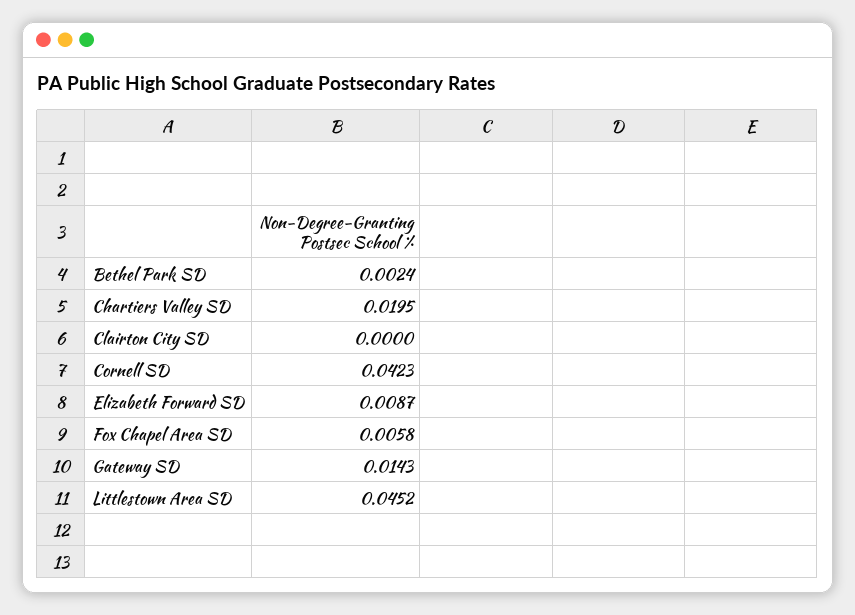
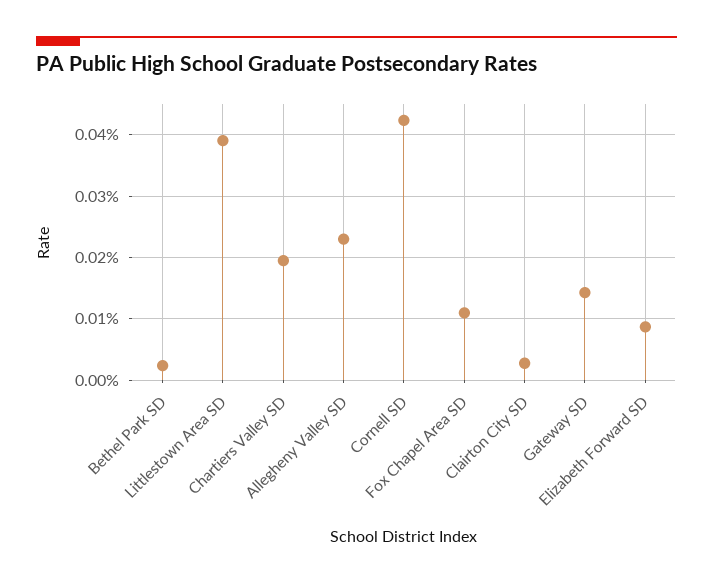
  {
    "Bethel Park SD": 0.0024,
    "Chartiers Valley SD": 0.0195,
-   "Clairton City SD": 0,
+   "Clairton City SD": 0.003,
    "Cornell SD": 0.0423,
    "Elizabeth Forward SD": 0.0087,
-   "Fox Chapel Area SD": 0.0058,
+   "Fox Chapel Area SD": 0.011,
    "Gateway SD": 0.0143,
-   "Littlestown Area SD": 0.0452
+   "Littlestown Area SD": 0.039,
+   "Allegheny Valley SD": 0.023
  }

